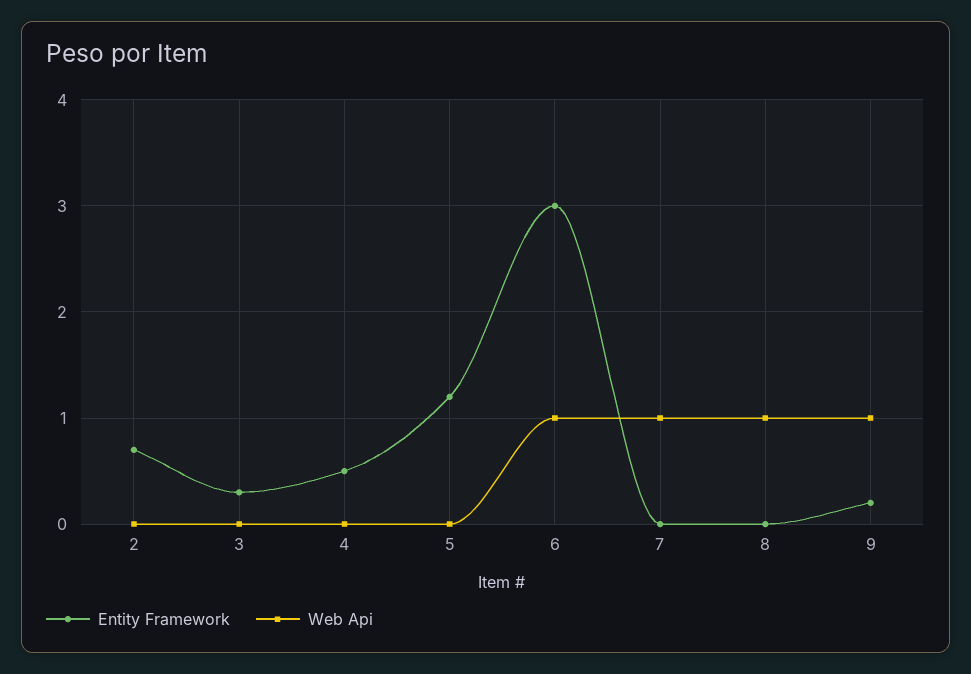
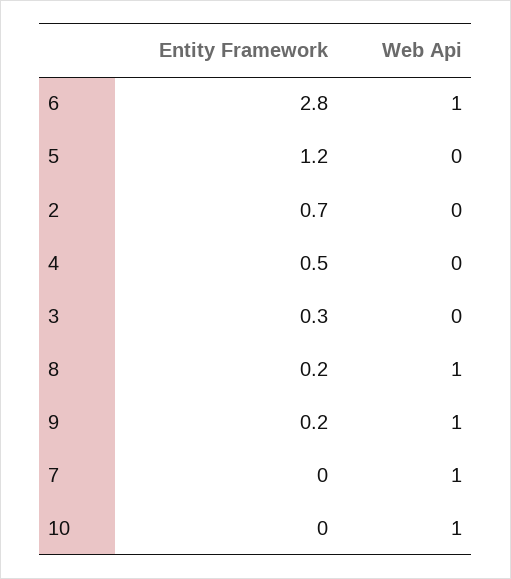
  {
    "Entity Framework": {
      "2": 0.7,
      "3": 0.3,
      "4": 0.5,
      "5": 1.2,
-     "6": 3,
+     "6": 2.8,
      "7": 0,
-     "8": 0,
+     "8": 0.2,
-     "9": 0.2
+     "9": 0.2,
+     "10": 0
    },
    "Web Api": {
      "2": 0,
      "3": 0,
      "4": 0,
      "5": 0,
      "6": 1,
      "7": 1,
      "8": 1,
-     "9": 1
+     "9": 1,
+     "10": 1
    }
  }

